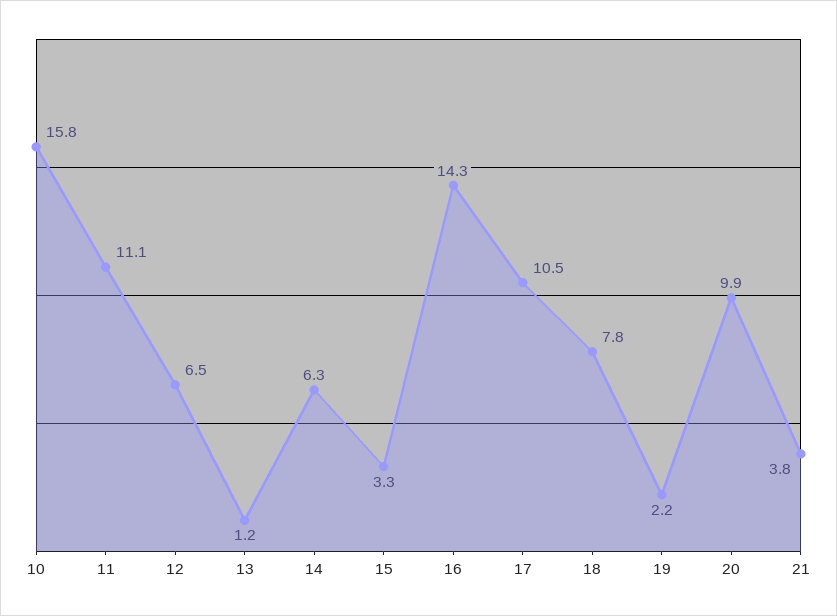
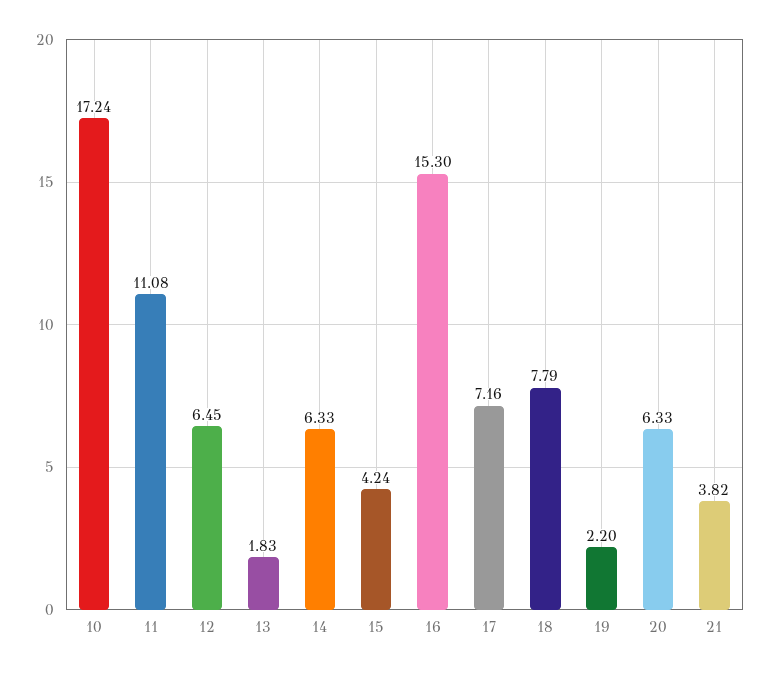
  {
-   "10": 15.8,
+   "10": 17.24,
    "11": 11.08,
    "12": 6.45,
-   "13": 1.2,
+   "13": 1.83,
    "14": 6.33,
-   "15": 3.3,
+   "15": 4.24,
-   "16": 14.3,
+   "16": 15.3,
-   "17": 10.5,
+   "17": 7.16,
    "18": 7.79,
    "19": 2.2,
-   "20": 9.9,
+   "20": 6.33,
    "21": 3.82
  }

